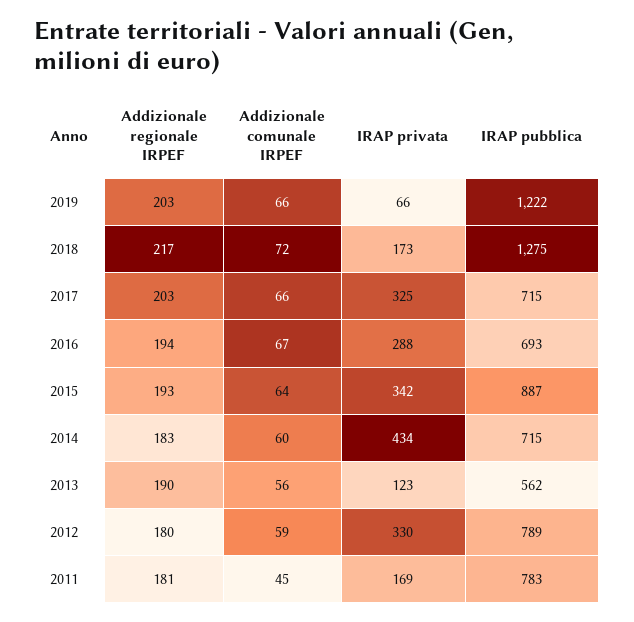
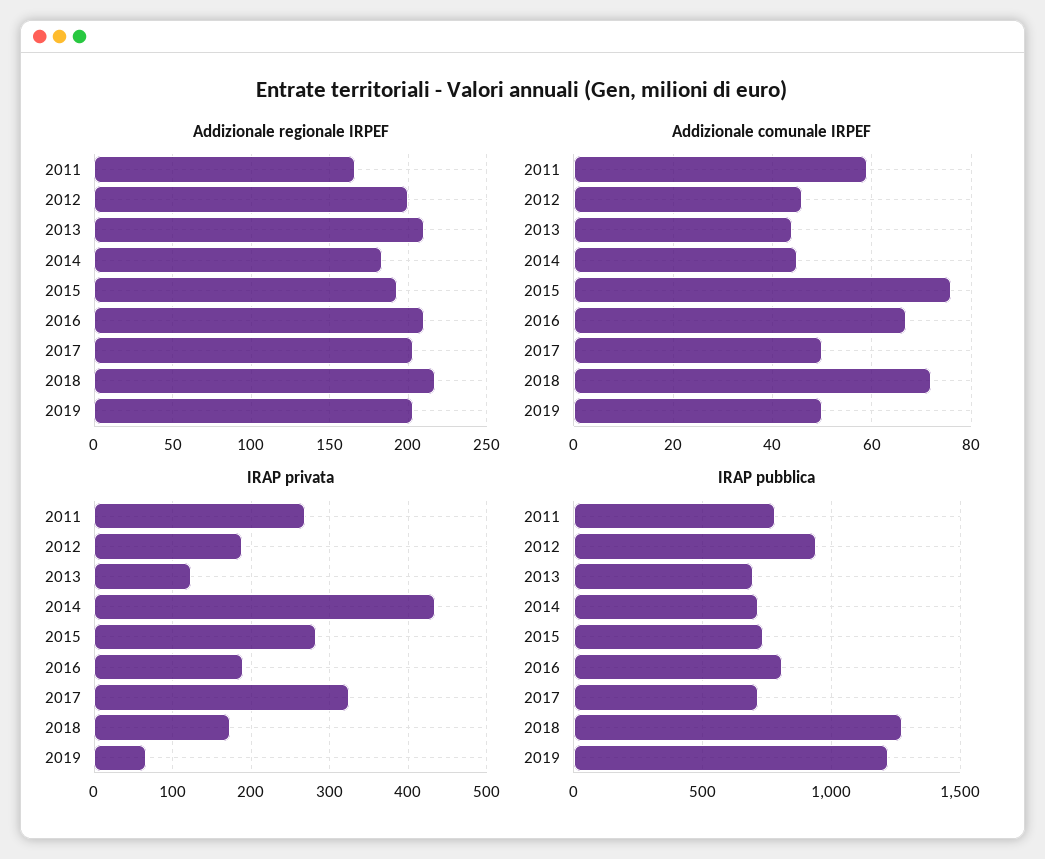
  {
    "Addizionale regionale IRPEF": {
      "2019": 203,
      "2018": 217,
      "2017": 203,
-     "2016": 194,
+     "2016": 210,
      "2015": 193,
      "2014": 183,
-     "2013": 190,
+     "2013": 210,
-     "2012": 180,
+     "2012": 200,
-     "2011": 181
+     "2011": 165
    },
    "Addizionale comunale IRPEF": {
-     "2019": 66,
+     "2019": 50,
      "2018": 72,
-     "2017": 66,
+     "2017": 50,
      "2016": 67,
-     "2015": 64,
+     "2015": 75,
-     "2014": 60,
+     "2014": 45,
-     "2013": 56,
+     "2013": 45,
-     "2012": 59,
+     "2012": 45,
-     "2011": 45
+     "2011": 60
    },
    "IRAP privata": {
      "2019": 66,
      "2018": 173,
      "2017": 325,
-     "2016": 288,
+     "2016": 190,
-     "2015": 342,
+     "2015": 280,
      "2014": 434,
      "2013": 123,
-     "2012": 330,
+     "2012": 190,
-     "2011": 169
+     "2011": 270
    },
    "IRAP pubblica": {
      "2019": 1222,
      "2018": 1275,
      "2017": 715,
-     "2016": 693,
+     "2016": 800,
-     "2015": 887,
+     "2015": 750,
      "2014": 715,
-     "2013": 562,
+     "2013": 700,
-     "2012": 789,
+     "2012": 950,
      "2011": 783
    }
  }

